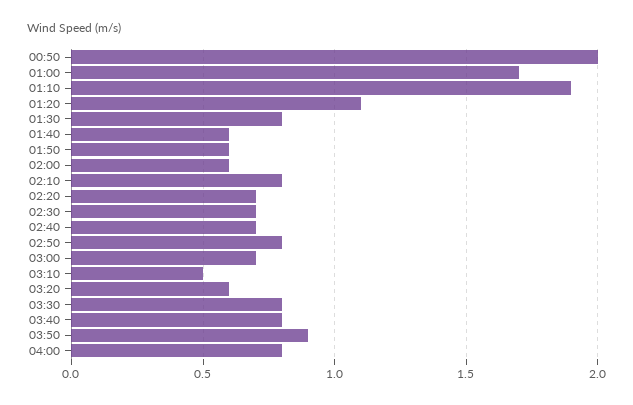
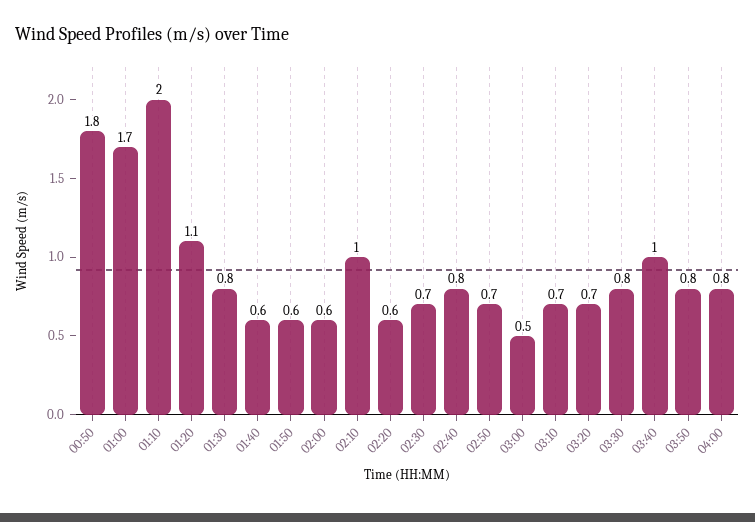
  {
-   "00:50": 2,
+   "00:50": 1.8,
    "01:00": 1.7,
-   "01:10": 1.9,
+   "01:10": 2,
    "01:20": 1.1,
    "01:30": 0.8,
    "01:40": 0.6,
    "01:50": 0.6,
    "02:00": 0.6,
-   "02:10": 0.8,
+   "02:10": 1,
-   "02:20": 0.7,
+   "02:20": 0.6,
    "02:30": 0.7,
-   "02:40": 0.7,
+   "02:40": 0.8,
-   "02:50": 0.8,
+   "02:50": 0.7,
-   "03:00": 0.7,
+   "03:00": 0.5,
-   "03:10": 0.5,
+   "03:10": 0.7,
-   "03:20": 0.6,
+   "03:20": 0.7,
    "03:30": 0.8,
-   "03:40": 0.8,
+   "03:40": 1,
-   "03:50": 0.9,
+   "03:50": 0.8,
    "04:00": 0.8
  }

